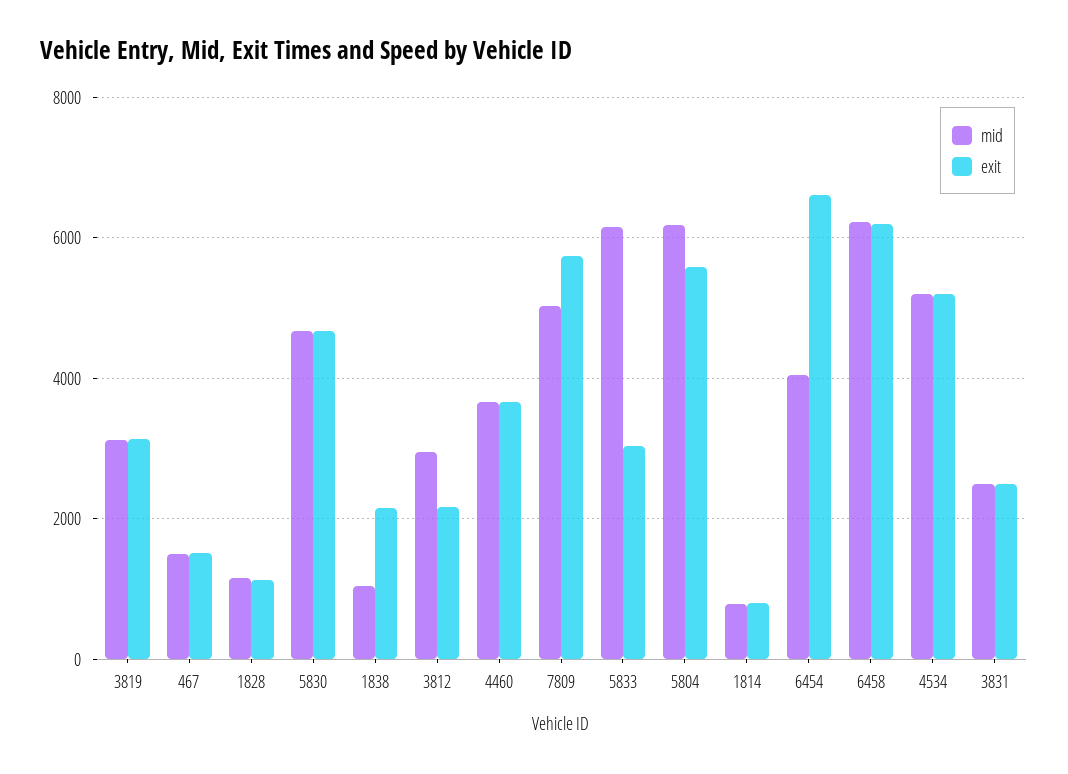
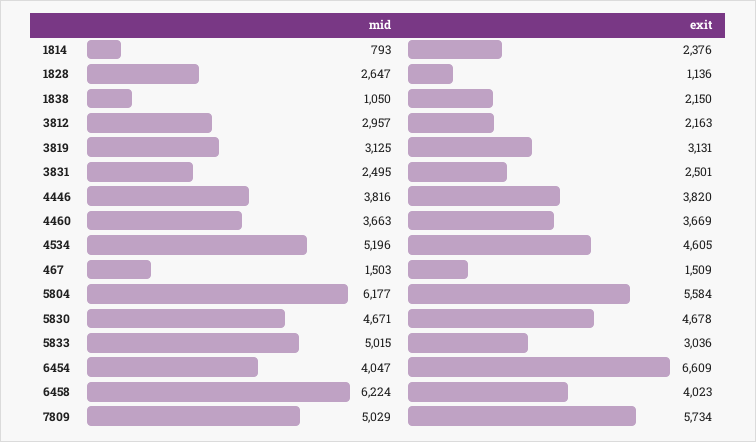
  {
    "mid": {
      "3819": 3125,
      "467": 1503,
-     "1828": 1200,
+     "1828": 2647,
      "5830": 4671,
      "1838": 1050,
      "3812": 2957,
      "4460": 3663,
      "7809": 5029,
-     "5833": 6200,
+     "5833": 5015,
      "5804": 6177,
      "1814": 793,
      "6454": 4047,
      "6458": 6224,
      "4534": 5196,
-     "3831": 2495
+     "3831": 2495,
+     "4446": 3816
    },
    "exit": {
      "3819": 3131,
      "467": 1509,
      "1828": 1136,
      "5830": 4678,
      "1838": 2150,
      "3812": 2163,
      "4460": 3669,
      "7809": 5734,
      "5833": 3036,
      "5804": 5584,
-     "1814": 800,
+     "1814": 2376,
      "6454": 6609,
-     "6458": 6200,
+     "6458": 4023,
-     "4534": 5200,
+     "4534": 4605,
-     "3831": 2501
+     "3831": 2501,
+     "4446": 3820
    }
  }

